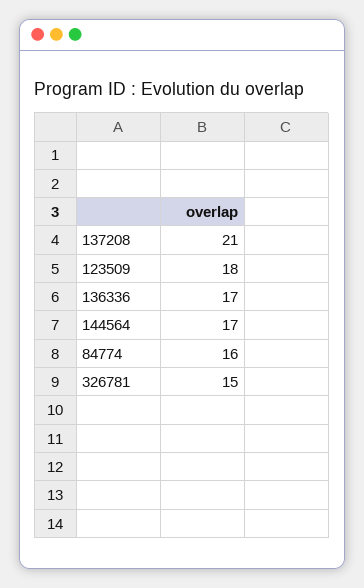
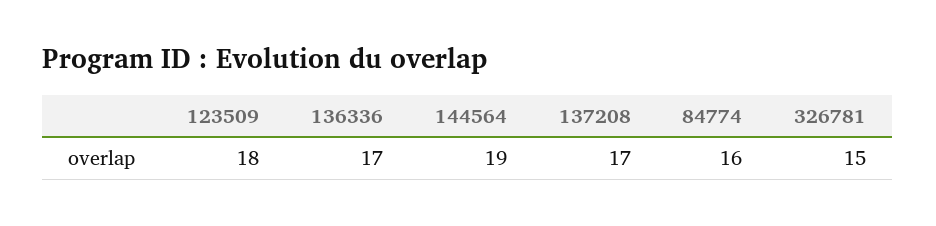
  {
-   "137208": 21,
+   "137208": 17,
    "123509": 18,
    "136336": 17,
-   "144564": 17,
+   "144564": 19,
    "84774": 16,
    "326781": 15
  }

